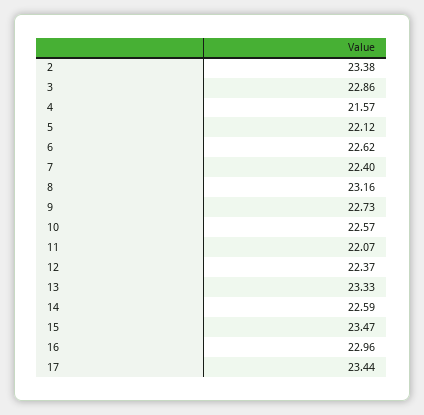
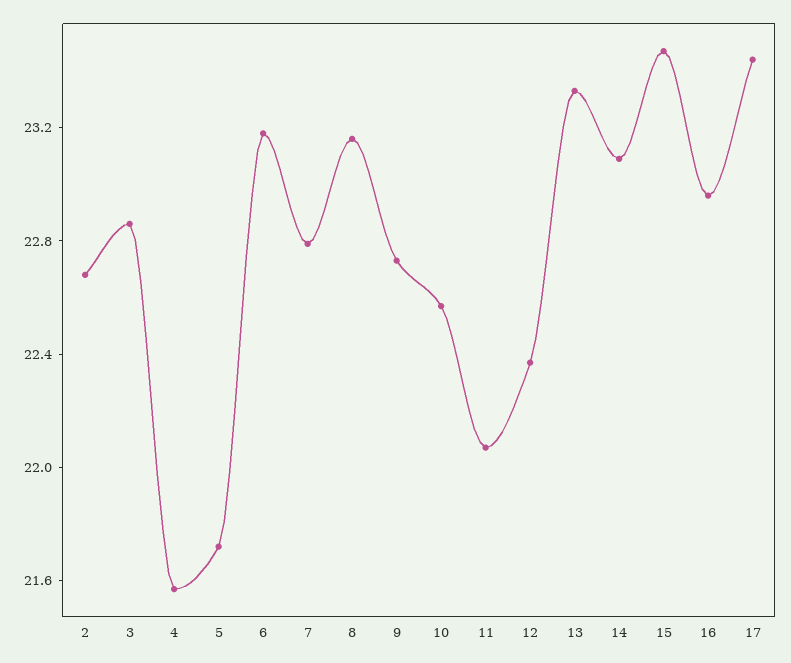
  {
-   "2": 23.38,
+   "2": 22.7,
    "3": 22.86,
    "4": 21.57,
-   "5": 22.12,
+   "5": 21.7,
-   "6": 22.62,
+   "6": 23.2,
-   "7": 22.4,
+   "7": 22.8,
    "8": 23.16,
    "9": 22.73,
    "10": 22.57,
    "11": 22.07,
    "12": 22.37,
    "13": 23.33,
-   "14": 22.59,
+   "14": 23.1,
    "15": 23.47,
    "16": 22.96,
    "17": 23.44
  }

